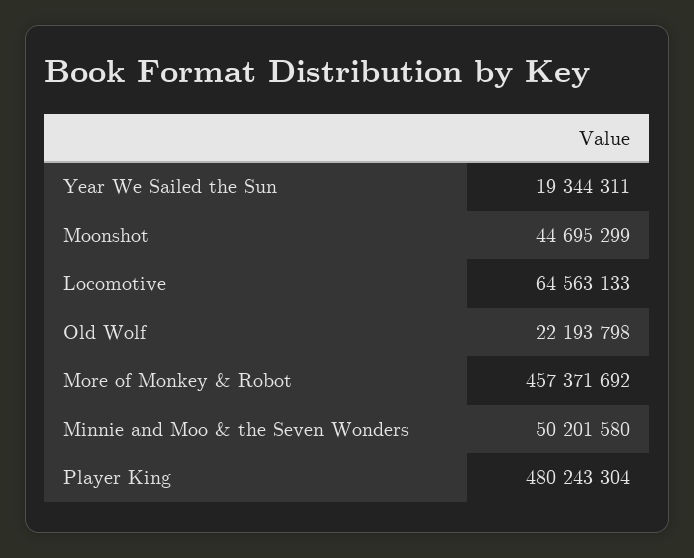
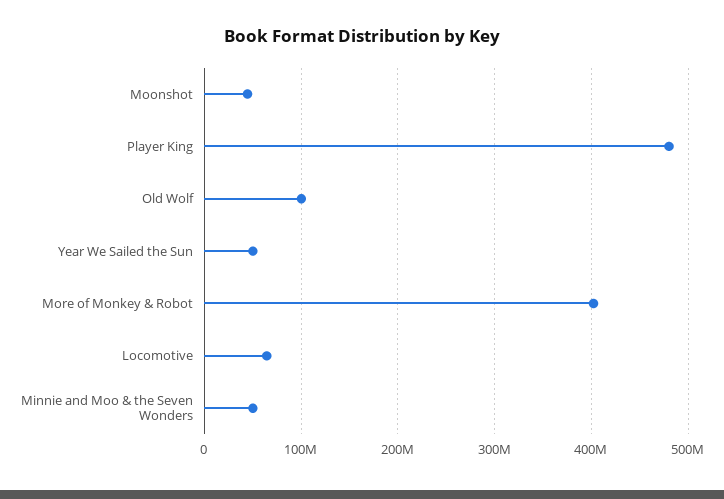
  {
-   "Year We Sailed the Sun": 19344311,
+   "Year We Sailed the Sun": 50000000,
    "Moonshot": 44695299,
    "Locomotive": 64563133,
-   "Old Wolf": 22193798,
+   "Old Wolf": 100000000,
-   "More of Monkey & Robot": 457371692,
+   "More of Monkey & Robot": 400000000,
    "Minnie and Moo & the Seven Wonders": 50201580,
    "Player King": 480243304
  }

